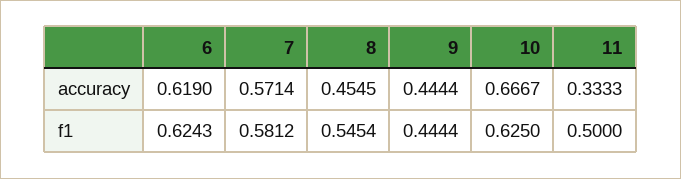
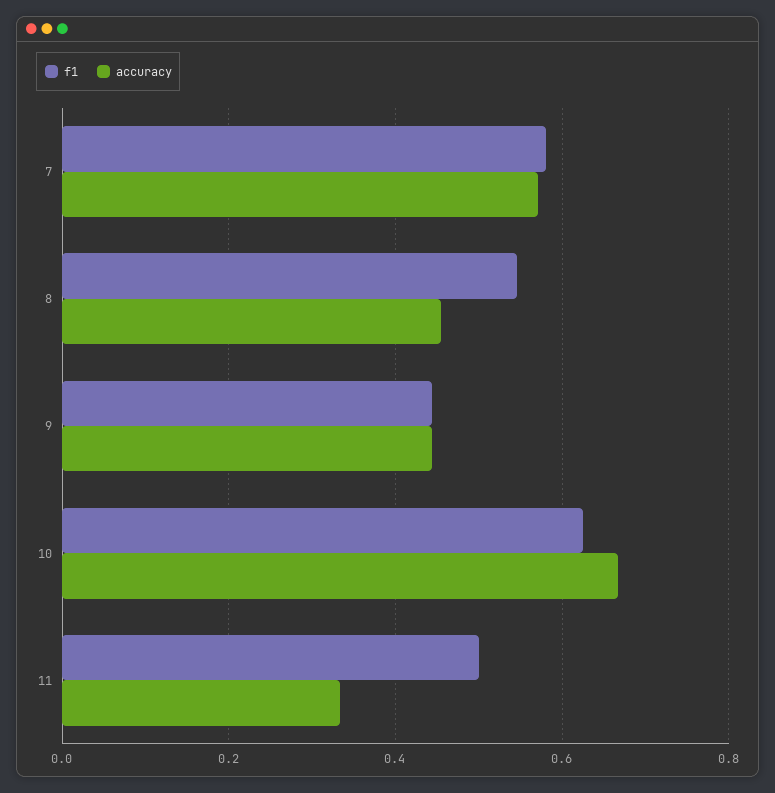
  {
    "accuracy": {
-     "6": 0.619,
      "7": 0.5714,
      "8": 0.4545,
      "9": 0.4444,
      "10": 0.6667,
      "11": 0.3333
    },
    "f1": {
-     "6": 0.6243,
      "7": 0.5812,
      "8": 0.5454,
      "9": 0.4444,
      "10": 0.625,
      "11": 0.5
    }
  }

